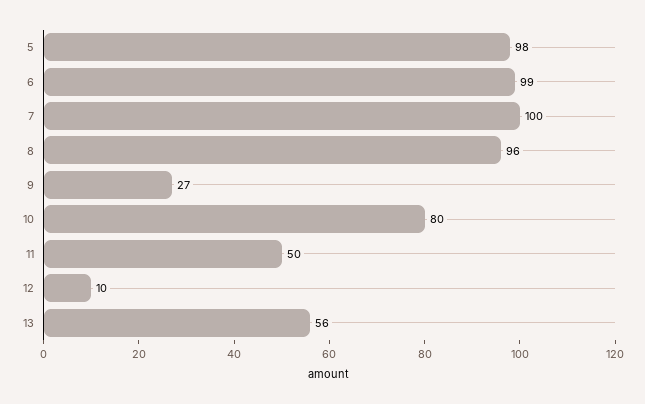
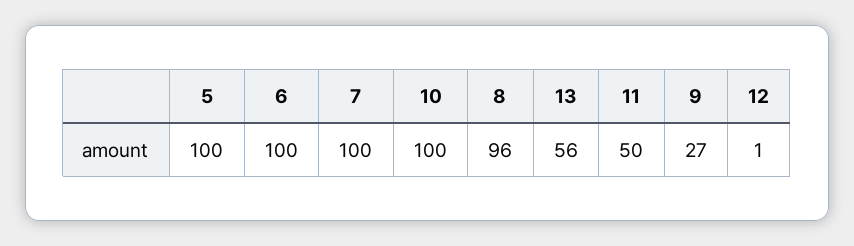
  {
-   "5": 98,
+   "5": 100,
-   "6": 99,
+   "6": 100,
    "7": 100,
    "8": 96,
    "9": 27,
-   "10": 80,
+   "10": 100,
    "11": 50,
-   "12": 10,
+   "12": 1,
    "13": 56
  }

